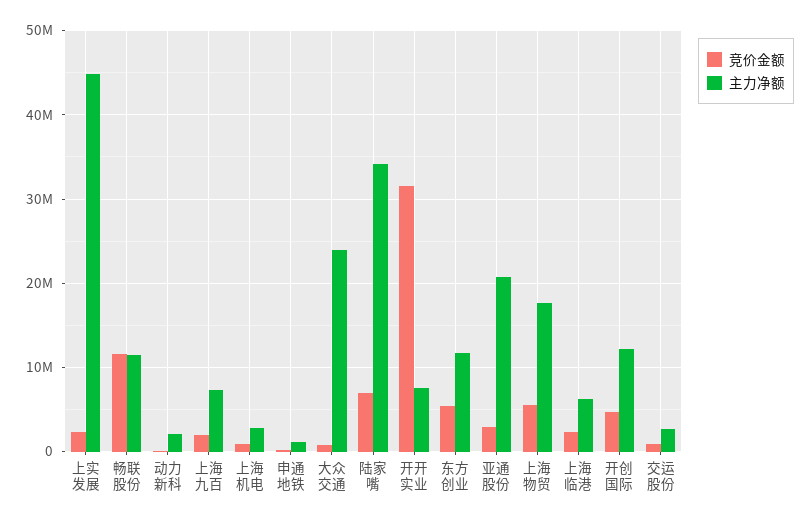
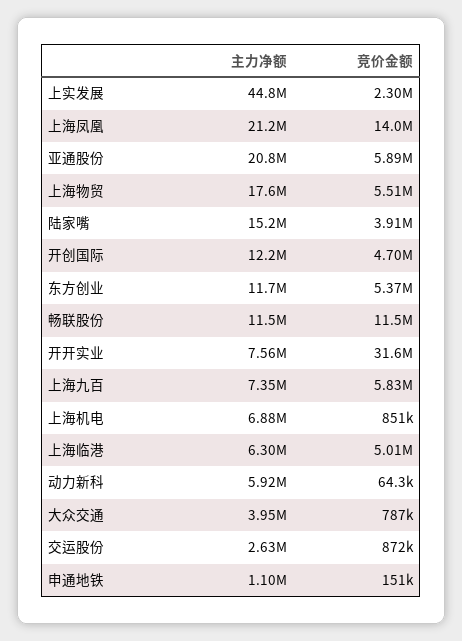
  {
    "竞价金额": {
      "上实发展": 2300000,
      "畅联股份": 11500000,
      "动力新科": 64300,
-     "上海九百": 2000000,
+     "上海九百": 5830000,
      "上海机电": 851000,
      "申通地铁": 151000,
      "大众交通": 787000,
-     "陆家嘴": 7000000,
+     "陆家嘴": 3910000,
      "开开实业": 31600000,
      "东方创业": 5370000,
-     "亚通股份": 3000000,
+     "亚通股份": 5890000,
      "上海物贸": 5510000,
-     "上海临港": 2000000,
+     "上海临港": 5010000,
      "开创国际": 4700000,
-     "交运股份": 872000
+     "交运股份": 872000,
+     "上海凤凰": 14000000
    },
    "主力净额": {
      "上实发展": 44800000,
      "畅联股份": 11500000,
-     "动力新科": 2000000,
+     "动力新科": 5920000,
      "上海九百": 7350000,
-     "上海机电": 3000000,
+     "上海机电": 6880000,
      "申通地铁": 1100000,
-     "大众交通": 24000000,
+     "大众交通": 3950000,
-     "陆家嘴": 34000000,
+     "陆家嘴": 15200000,
      "开开实业": 7560000,
      "东方创业": 11700000,
      "亚通股份": 20800000,
      "上海物贸": 17600000,
      "上海临港": 6300000,
      "开创国际": 12200000,
-     "交运股份": 2630000
+     "交运股份": 2630000,
+     "上海凤凰": 21200000
    }
  }

